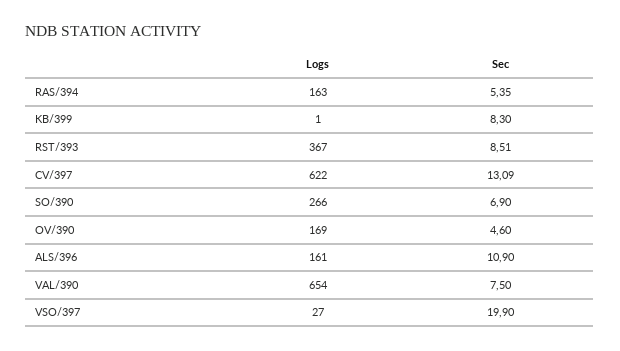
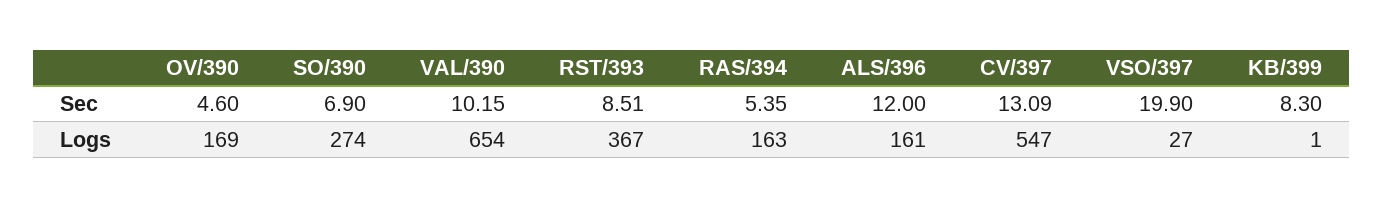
  {
    "Logs": {
      "RAS/394": 163,
      "KB/399": 1,
      "RST/393": 367,
-     "CV/397": 622,
+     "CV/397": 547,
-     "SO/390": 266,
+     "SO/390": 274,
      "OV/390": 169,
      "ALS/396": 161,
      "VAL/390": 654,
      "VSO/397": 27
    },
    "Sec": {
      "RAS/394": 5.35,
      "KB/399": 8.3,
      "RST/393": 8.51,
      "CV/397": 13.09,
      "SO/390": 6.9,
      "OV/390": 4.6,
-     "ALS/396": 10.9,
+     "ALS/396": 12,
-     "VAL/390": 7.5,
+     "VAL/390": 10.15,
      "VSO/397": 19.9
    }
  }

